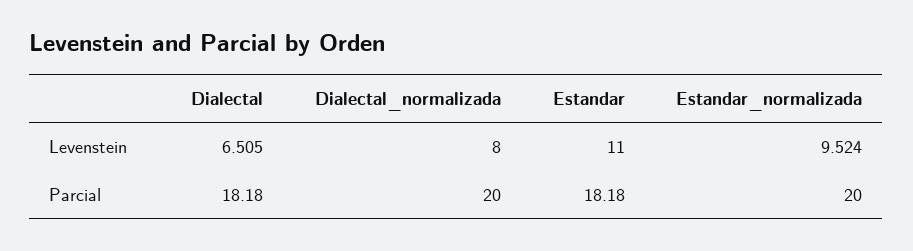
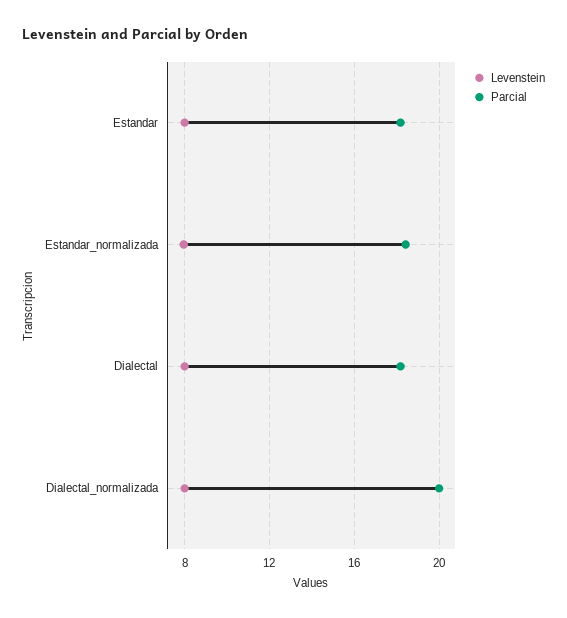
  {
    "Levenstein": {
-     "Dialectal": 6.505,
+     "Dialectal": 8,
      "Dialectal_normalizada": 8,
-     "Estandar": 11,
+     "Estandar": 8,
-     "Estandar_normalizada": 9.524
+     "Estandar_normalizada": 8
    },
    "Parcial": {
      "Dialectal": 18.18,
      "Dialectal_normalizada": 20,
      "Estandar": 18.18,
-     "Estandar_normalizada": 20
+     "Estandar_normalizada": 18.5
    }
  }

